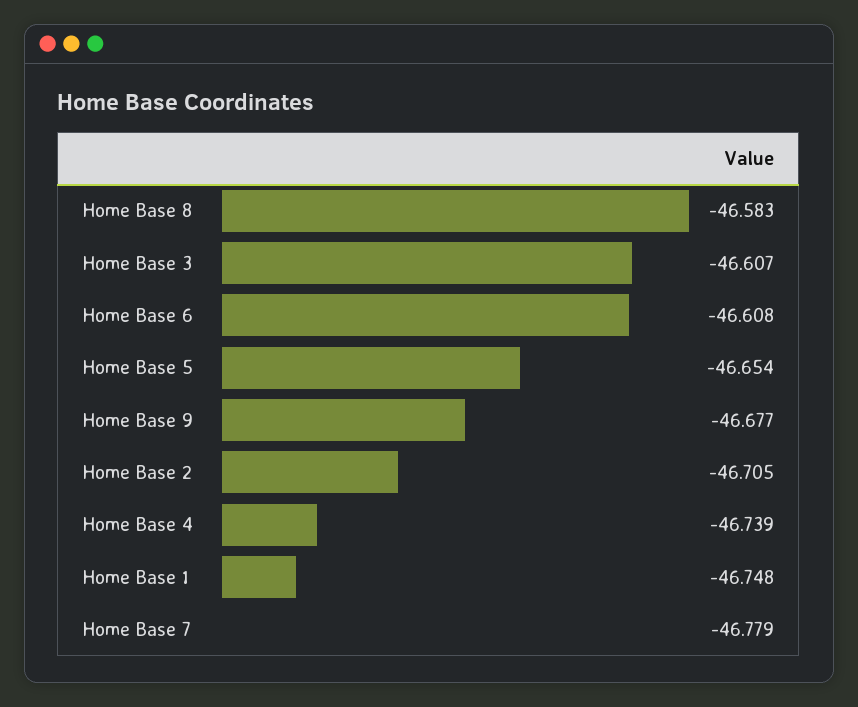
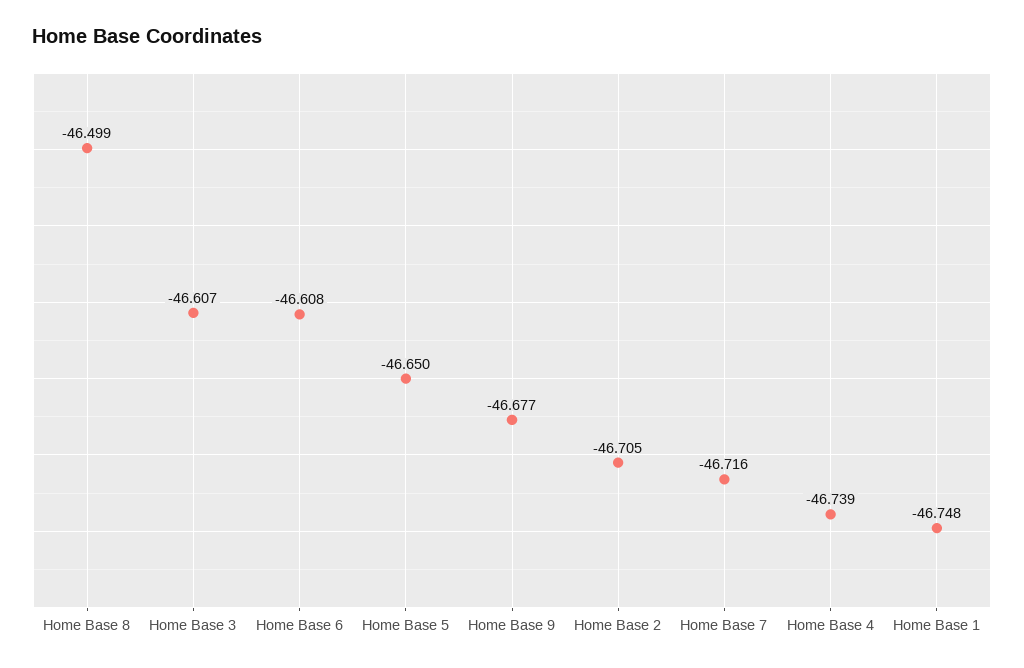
  {
-   "Home Base 8": -46.583,
+   "Home Base 8": -46.499,
    "Home Base 3": -46.607,
    "Home Base 6": -46.608,
-   "Home Base 5": -46.654,
+   "Home Base 5": -46.65,
    "Home Base 9": -46.677,
    "Home Base 2": -46.705,
    "Home Base 4": -46.739,
    "Home Base 1": -46.748,
-   "Home Base 7": -46.779
+   "Home Base 7": -46.716
  }

